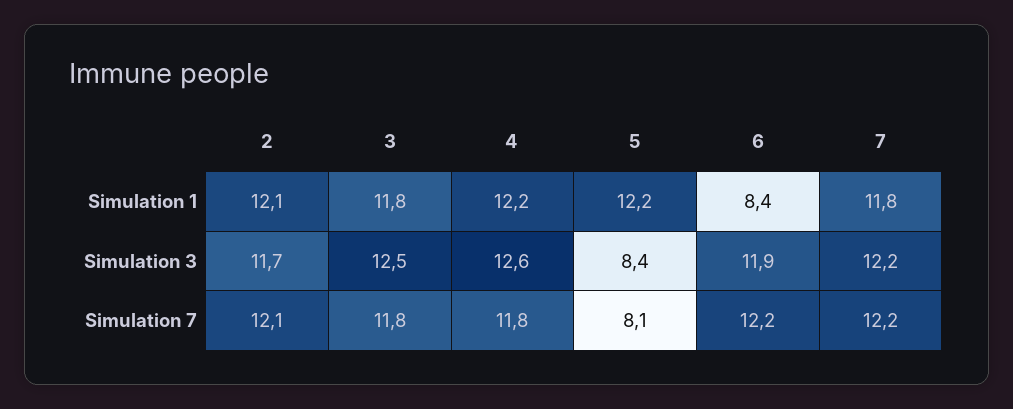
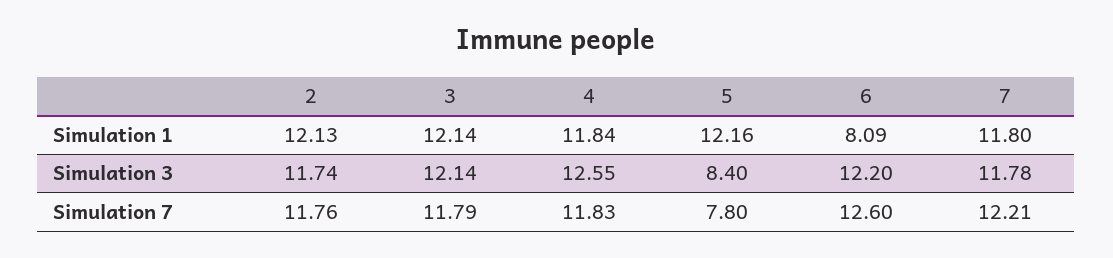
  {
    "2": {
      "Simulation 1": 12.13,
      "Simulation 3": 11.74,
-     "Simulation 7": 12.1
+     "Simulation 7": 11.76
    },
    "3": {
-     "Simulation 1": 11.8,
+     "Simulation 1": 12.14,
-     "Simulation 3": 12.5,
+     "Simulation 3": 12.14,
      "Simulation 7": 11.79
    },
    "4": {
-     "Simulation 1": 12.2,
+     "Simulation 1": 11.84,
      "Simulation 3": 12.55,
      "Simulation 7": 11.83
    },
    "5": {
      "Simulation 1": 12.16,
      "Simulation 3": 8.4,
-     "Simulation 7": 8.1
+     "Simulation 7": 7.8
    },
    "6": {
-     "Simulation 1": 8.4,
+     "Simulation 1": 8.09,
-     "Simulation 3": 11.9,
+     "Simulation 3": 12.2,
-     "Simulation 7": 12.2
+     "Simulation 7": 12.6
    },
    "7": {
      "Simulation 1": 11.8,
-     "Simulation 3": 12.2,
+     "Simulation 3": 11.78,
      "Simulation 7": 12.21
    }
  }

